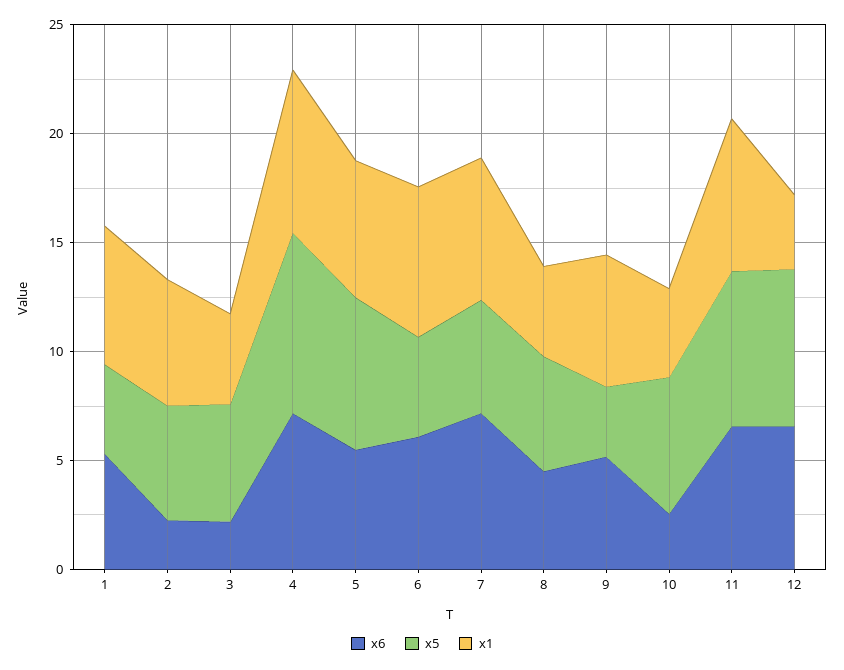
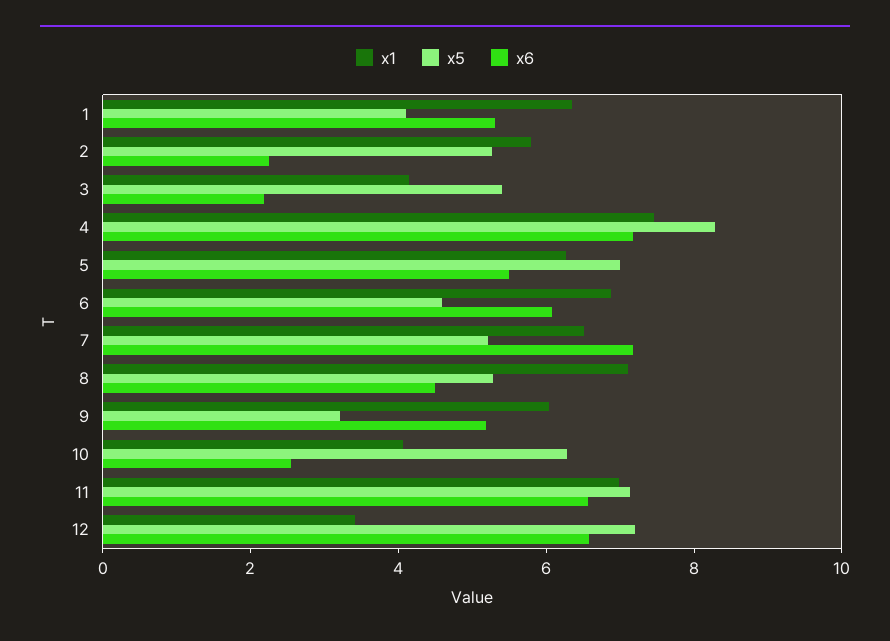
  {
    "x6": {
      "1": 5.5,
      "2": 2.5,
      "3": 2,
      "4": 7,
      "5": 5.5,
      "6": 6,
      "7": 7,
      "8": 4.5,
      "9": 5,
      "10": 2.5,
      "11": 6.5,
      "12": 6.5
    },
    "x5": {
      "1": 4,
      "2": 5.5,
      "3": 5.5,
      "4": 8.5,
      "5": 7,
      "6": 4.5,
      "7": 5,
      "8": 5.5,
      "9": 3,
      "10": 6.5,
      "11": 7,
      "12": 7
    },
    "x1": {
      "1": 6.5,
      "2": 6,
      "3": 4,
      "4": 7.5,
      "5": 6.5,
      "6": 7,
      "7": 6.5,
-     "8": 4,
+     "8": 7,
      "9": 6,
      "10": 4,
      "11": 7,
      "12": 3.5
    }
  }

